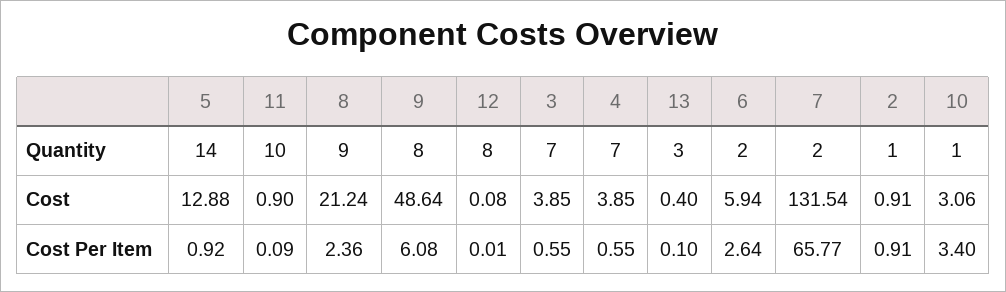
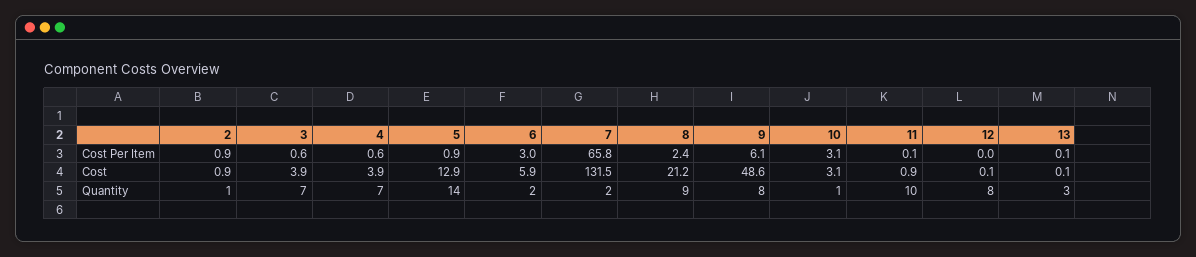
  {
    "5": {
      "Quantity": 14,
      "Cost": 12.88,
      "Cost Per Item": 0.92
    },
    "11": {
      "Quantity": 10,
      "Cost": 0.9,
      "Cost Per Item": 0.09
    },
    "8": {
      "Quantity": 9,
      "Cost": 21.24,
      "Cost Per Item": 2.36
    },
    "9": {
      "Quantity": 8,
      "Cost": 48.64,
      "Cost Per Item": 6.08
    },
    "12": {
      "Quantity": 8,
      "Cost": 0.08,
      "Cost Per Item": 0.01
    },
    "3": {
      "Quantity": 7,
      "Cost": 3.85,
      "Cost Per Item": 0.55
    },
    "4": {
      "Quantity": 7,
      "Cost": 3.85,
      "Cost Per Item": 0.55
    },
    "13": {
      "Quantity": 3,
-     "Cost": 0.4,
+     "Cost": 0.1,
      "Cost Per Item": 0.1
    },
    "6": {
      "Quantity": 2,
      "Cost": 5.94,
-     "Cost Per Item": 2.64
+     "Cost Per Item": 3
    },
    "7": {
      "Quantity": 2,
      "Cost": 131.54,
      "Cost Per Item": 65.77
    },
    "2": {
      "Quantity": 1,
      "Cost": 0.91,
      "Cost Per Item": 0.91
    },
    "10": {
      "Quantity": 1,
      "Cost": 3.06,
-     "Cost Per Item": 3.4
+     "Cost Per Item": 3.1
    }
  }

